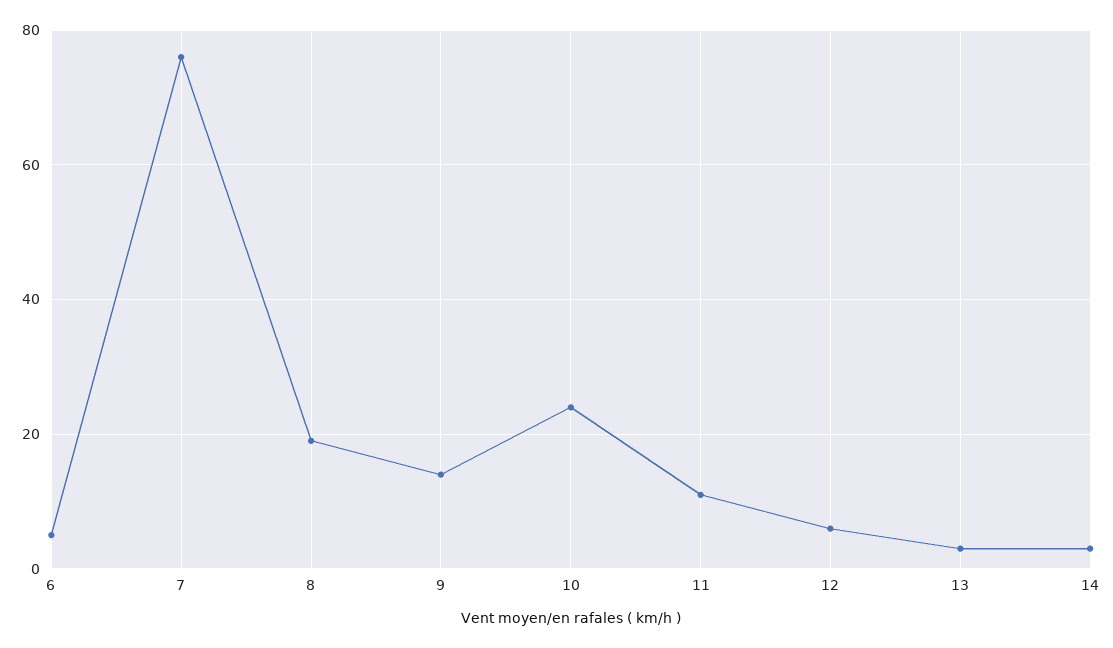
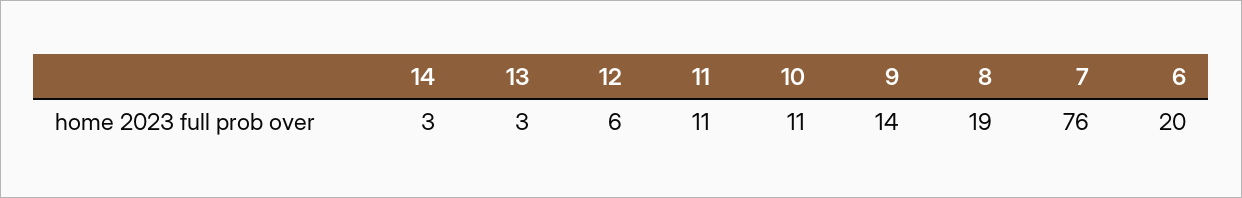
  {
-   "6": 5,
+   "6": 20,
    "7": 76,
    "8": 19,
    "9": 14,
-   "10": 25,
+   "10": 11,
    "11": 11,
    "12": 6,
    "13": 3,
    "14": 3
  }

